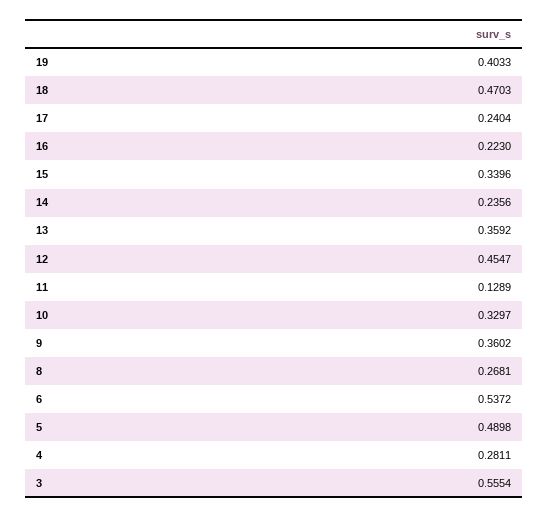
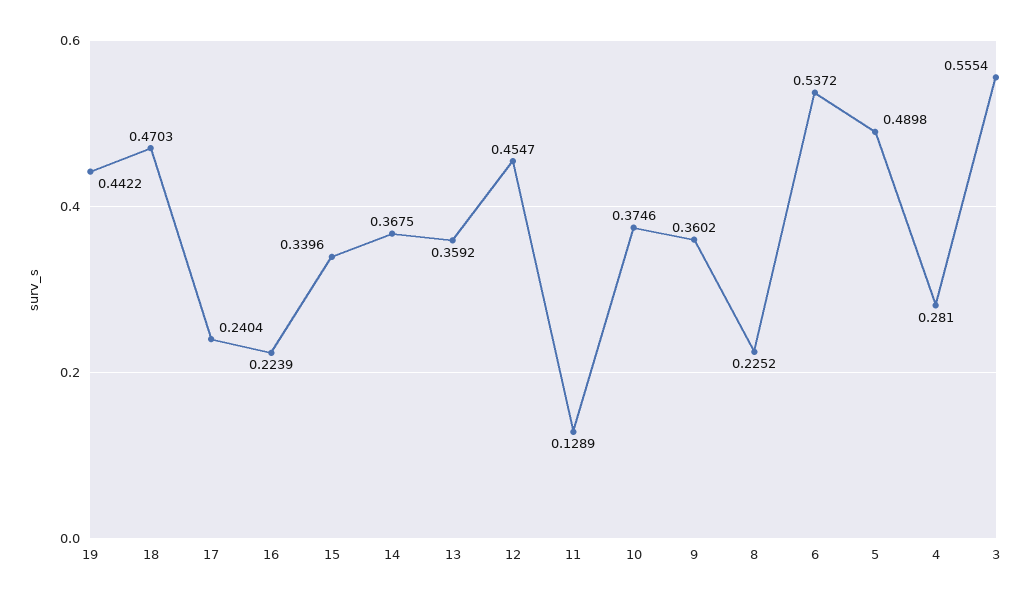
  {
-   "19": 0.4033,
+   "19": 0.4422,
    "18": 0.4703,
    "17": 0.2404,
-   "16": 0.223,
+   "16": 0.2239,
    "15": 0.3396,
-   "14": 0.2356,
+   "14": 0.3675,
    "13": 0.3592,
    "12": 0.4547,
    "11": 0.1289,
-   "10": 0.3297,
+   "10": 0.3746,
    "9": 0.3602,
-   "8": 0.2681,
+   "8": 0.2252,
    "6": 0.5372,
    "5": 0.4898,
-   "4": 0.2811,
+   "4": 0.281,
    "3": 0.5554
  }

